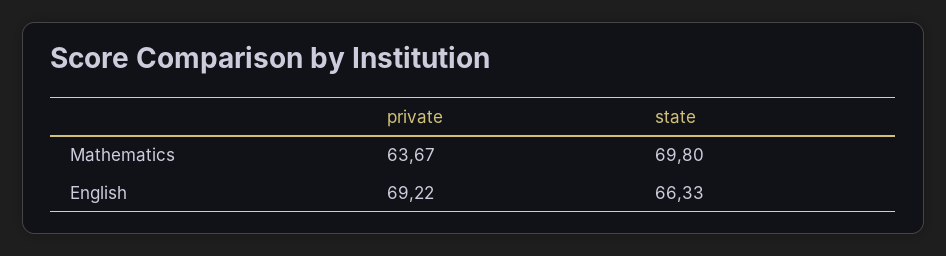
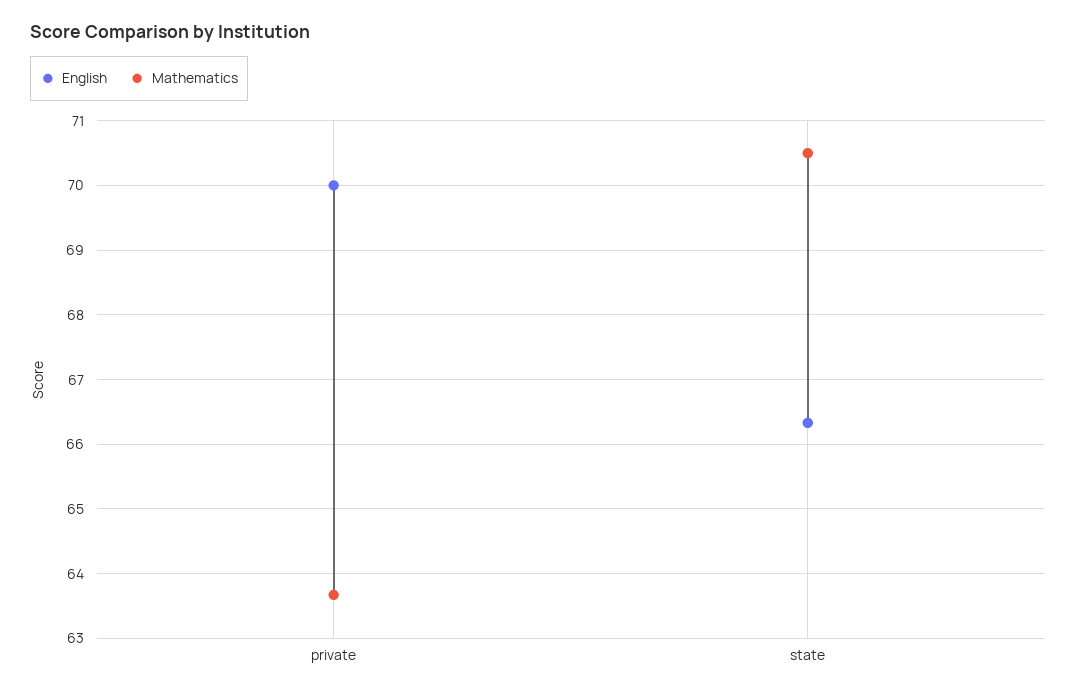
  {
    "Mathematics": {
      "private": 63.67,
-     "state": 69.8
+     "state": 70.5
    },
    "English": {
-     "private": 69.22,
+     "private": 70,
      "state": 66.33
    }
  }

